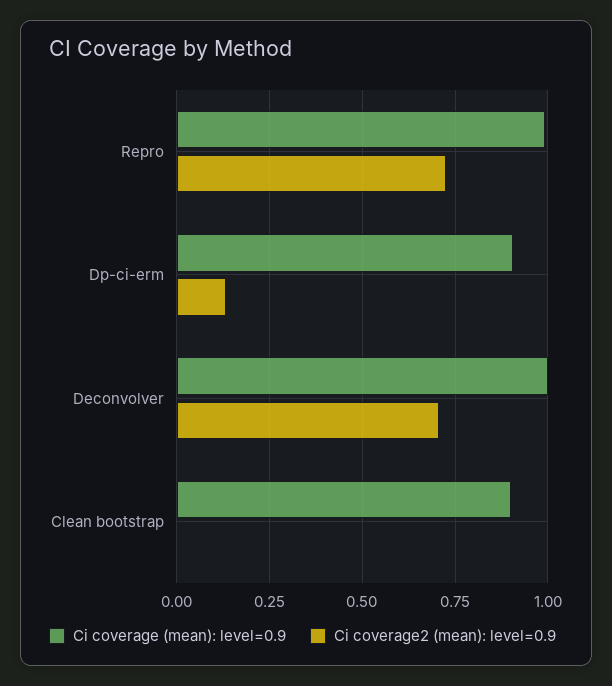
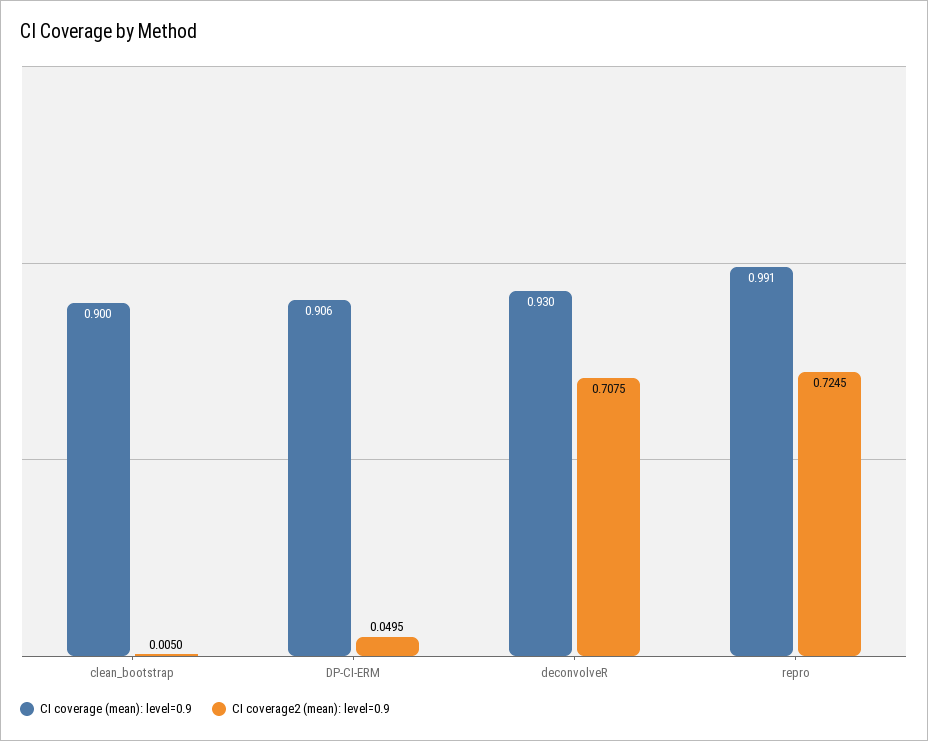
  {
    "Ci coverage (mean): level=0.9": {
      "Repro": 0.991,
      "Dp-ci-erm": 0.906,
-     "Deconvolver": 1,
+     "Deconvolver": 0.93,
      "Clean bootstrap": 0.9
    },
    "Ci coverage2 (mean): level=0.9": {
      "Repro": 0.7245,
-     "Dp-ci-erm": 0.125,
+     "Dp-ci-erm": 0.0495,
      "Deconvolver": 0.7075,
      "Clean bootstrap": 0.005
    }
  }

